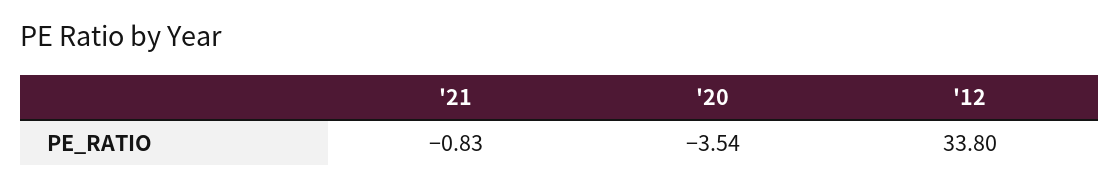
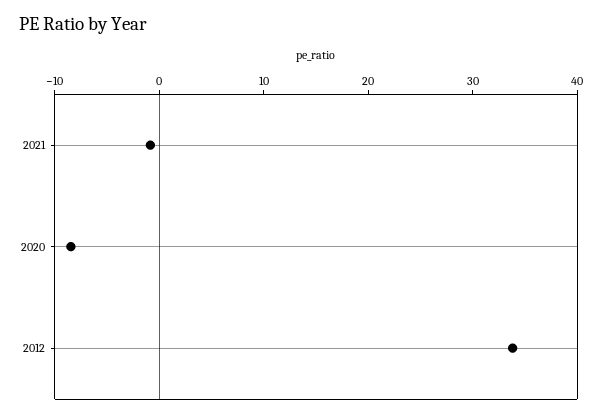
  {
    "'21": -0.83,
-   "'20": -3.54,
+   "'20": -8,
    "'12": 33.8
  }

